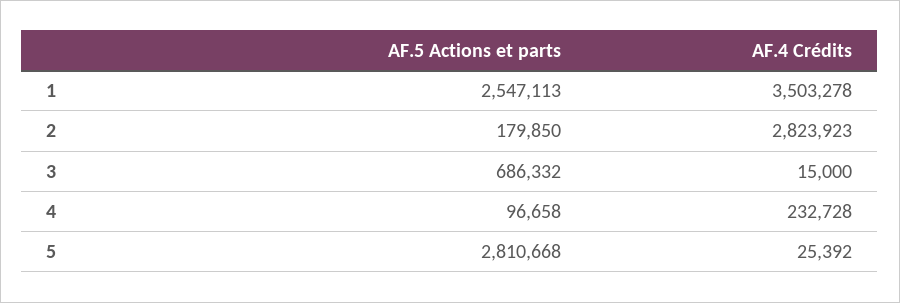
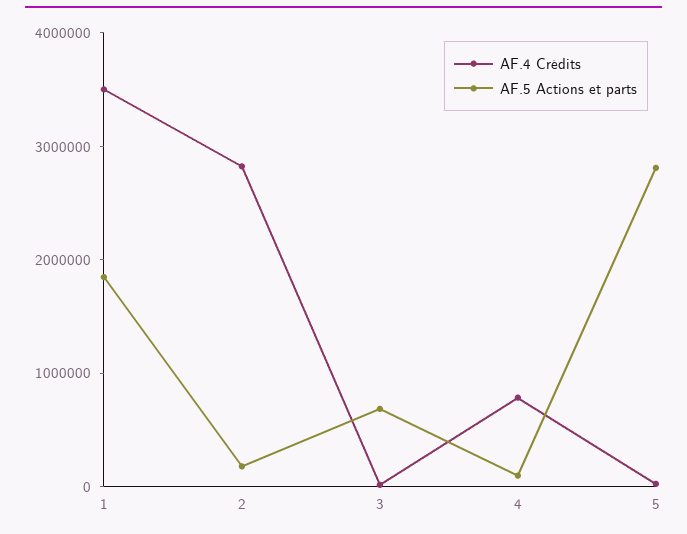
  {
    "AF.5 Actions et parts": {
-     "1": 2547113,
+     "1": 1800000,
      "2": 179850,
      "3": 686332,
      "4": 96658,
      "5": 2810668
    },
    "AF.4 Crédits": {
      "1": 3503278,
      "2": 2823923,
      "3": 15000,
-     "4": 232728,
+     "4": 800000,
      "5": 25392
    }
  }

